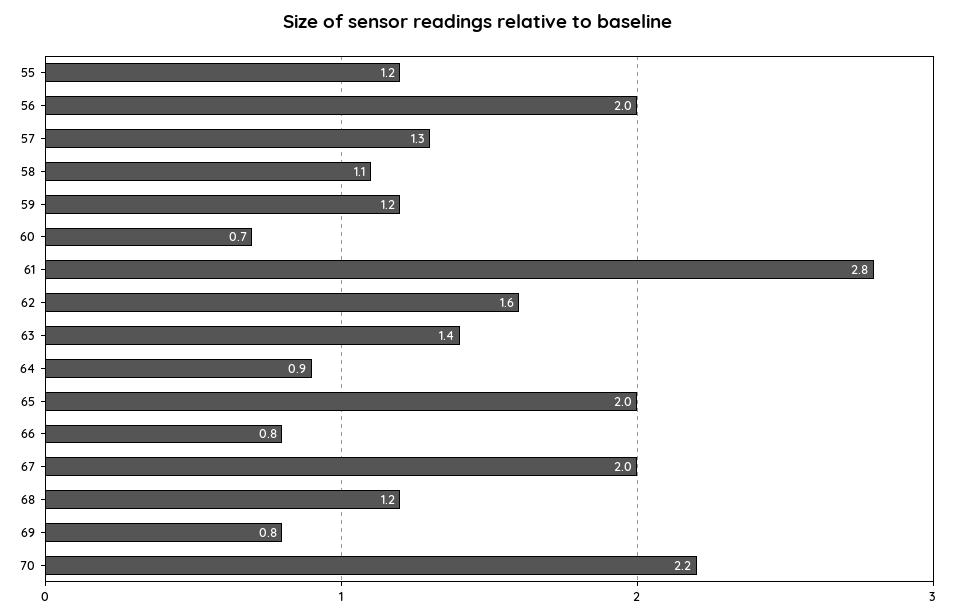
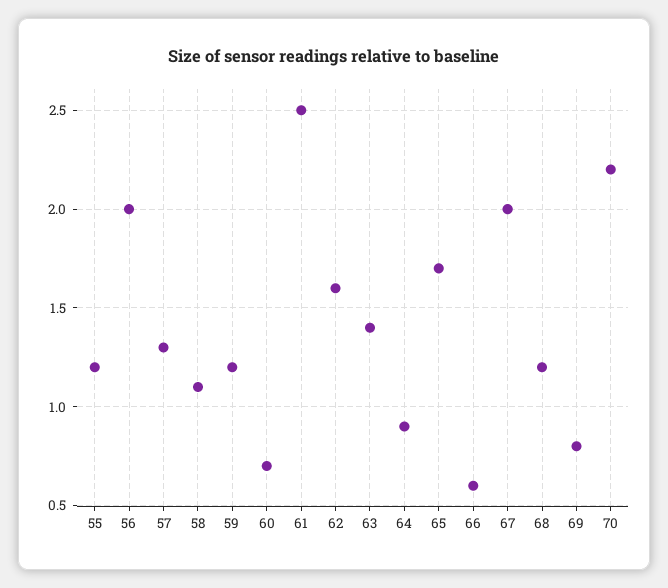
  {
    "55": 1.2,
    "56": 2,
    "57": 1.3,
    "58": 1.1,
    "59": 1.2,
    "60": 0.7,
-   "61": 2.8,
+   "61": 2.5,
    "62": 1.6,
    "63": 1.4,
    "64": 0.9,
-   "65": 2,
+   "65": 1.7,
-   "66": 0.8,
+   "66": 0.6,
    "67": 2,
    "68": 1.2,
    "69": 0.8,
    "70": 2.2
  }

